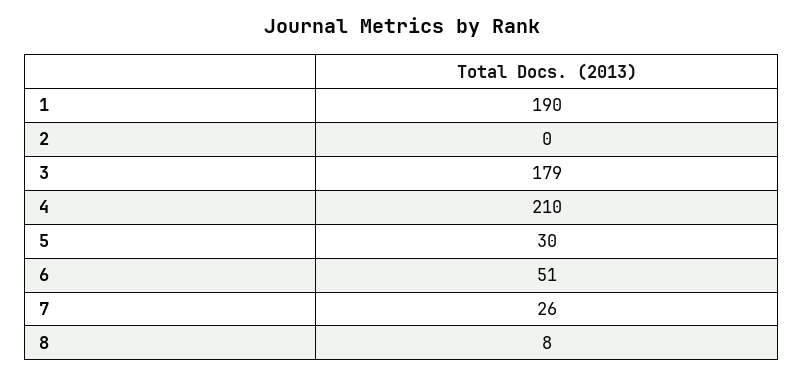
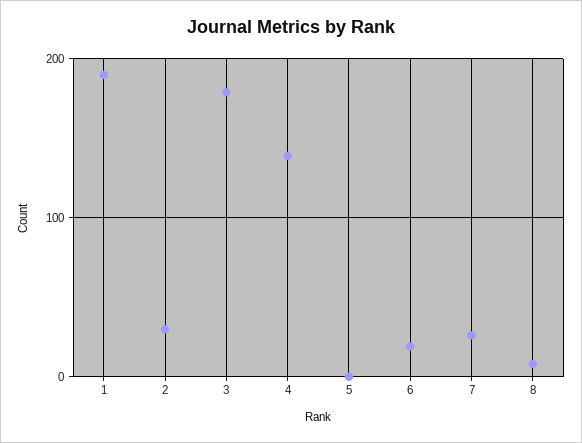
  {
    "1": 190,
-   "2": 0,
+   "2": 30,
    "3": 179,
-   "4": 210,
+   "4": 140,
-   "5": 30,
+   "5": 0,
-   "6": 51,
+   "6": 20,
    "7": 26,
    "8": 8
  }

